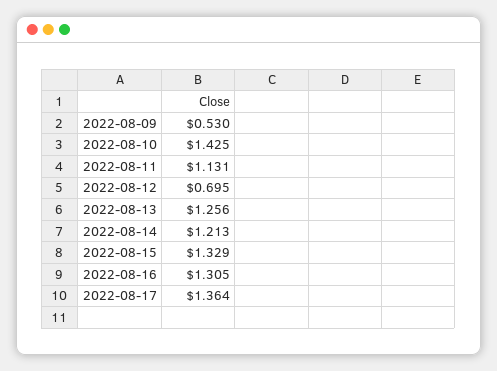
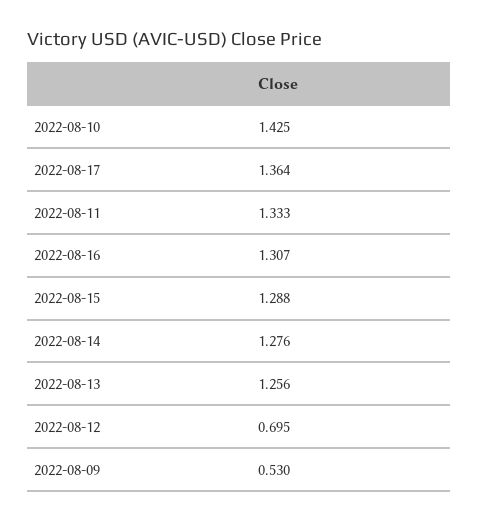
  {
    "2022-08-09": 0.53,
    "2022-08-10": 1.425,
-   "2022-08-11": 1.131,
+   "2022-08-11": 1.333,
    "2022-08-12": 0.695,
    "2022-08-13": 1.256,
-   "2022-08-14": 1.213,
+   "2022-08-14": 1.276,
-   "2022-08-15": 1.329,
+   "2022-08-15": 1.288,
-   "2022-08-16": 1.305,
+   "2022-08-16": 1.307,
    "2022-08-17": 1.364
  }

